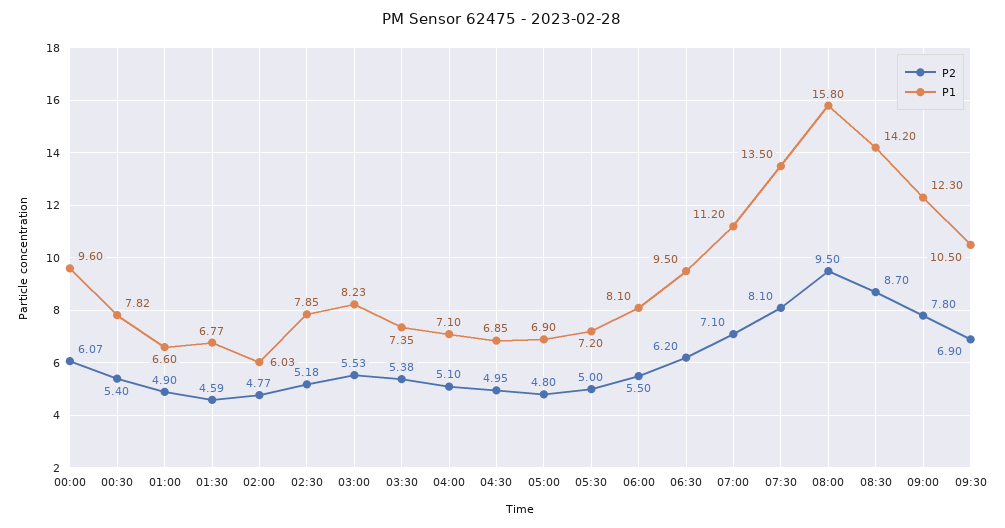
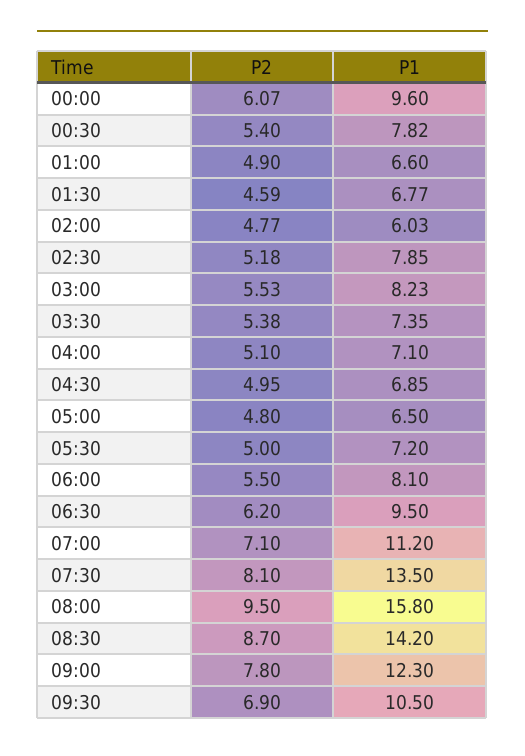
  {
    "P2": {
      "00:00": 6.07,
      "00:30": 5.4,
      "01:00": 4.9,
      "01:30": 4.59,
      "02:00": 4.77,
      "02:30": 5.18,
      "03:00": 5.53,
      "03:30": 5.38,
      "04:00": 5.1,
      "04:30": 4.95,
      "05:00": 4.8,
      "05:30": 5,
      "06:00": 5.5,
      "06:30": 6.2,
      "07:00": 7.1,
      "07:30": 8.1,
      "08:00": 9.5,
      "08:30": 8.7,
      "09:00": 7.8,
      "09:30": 6.9
    },
    "P1": {
      "00:00": 9.6,
      "00:30": 7.82,
      "01:00": 6.6,
      "01:30": 6.77,
      "02:00": 6.03,
      "02:30": 7.85,
      "03:00": 8.23,
      "03:30": 7.35,
      "04:00": 7.1,
      "04:30": 6.85,
-     "05:00": 6.9,
+     "05:00": 6.5,
      "05:30": 7.2,
      "06:00": 8.1,
      "06:30": 9.5,
      "07:00": 11.2,
      "07:30": 13.5,
      "08:00": 15.8,
      "08:30": 14.2,
      "09:00": 12.3,
      "09:30": 10.5
    }
  }

